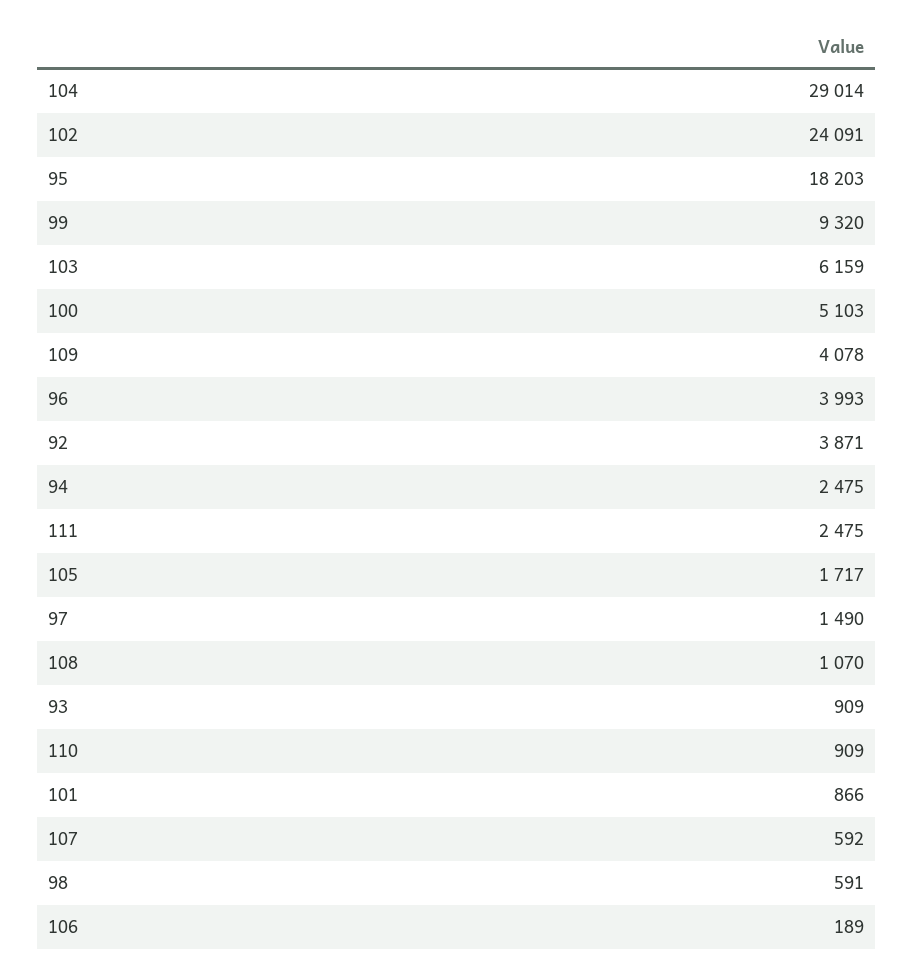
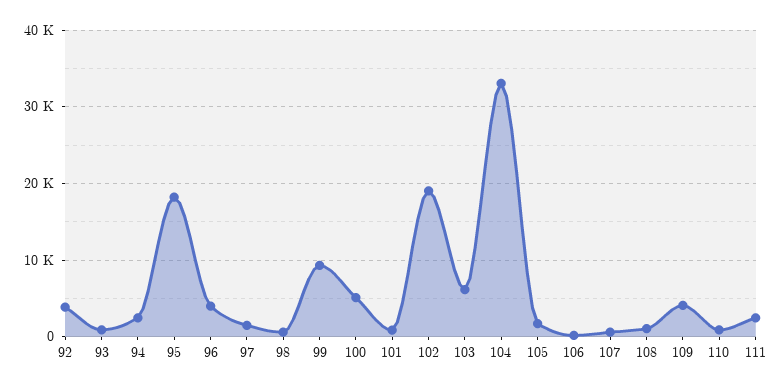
  {
-   "104": 29014,
+   "104": 33000,
-   "102": 24091,
+   "102": 19000,
    "95": 18203,
    "99": 9320,
    "103": 6159,
    "100": 5103,
    "109": 4078,
    "96": 3993,
    "92": 3871,
    "94": 2475,
    "111": 2475,
    "105": 1717,
    "97": 1490,
    "108": 1070,
    "93": 909,
    "110": 909,
    "101": 866,
    "107": 592,
    "98": 591,
    "106": 189
  }

